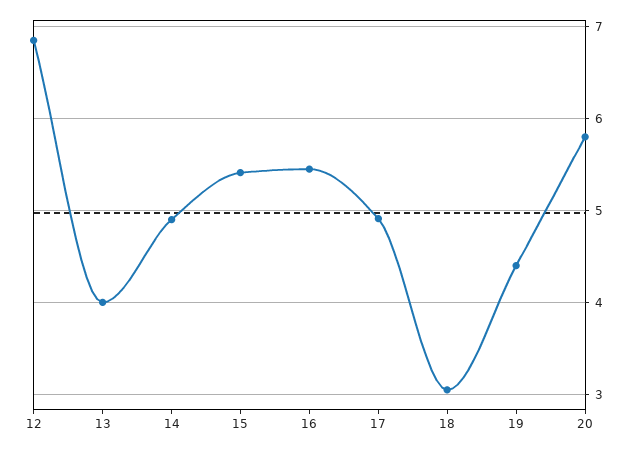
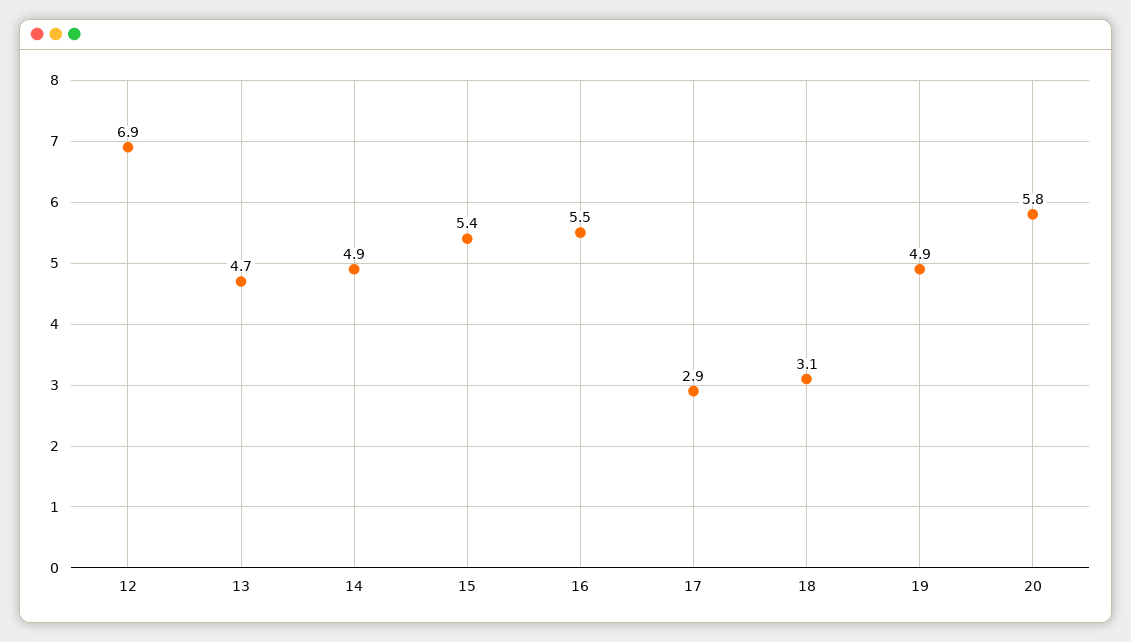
  {
    "12": 6.9,
-   "13": 4,
+   "13": 4.7,
    "14": 4.9,
    "15": 5.4,
    "16": 5.5,
-   "17": 4.9,
+   "17": 2.9,
    "18": 3.1,
-   "19": 4.4,
+   "19": 4.9,
    "20": 5.8
  }

